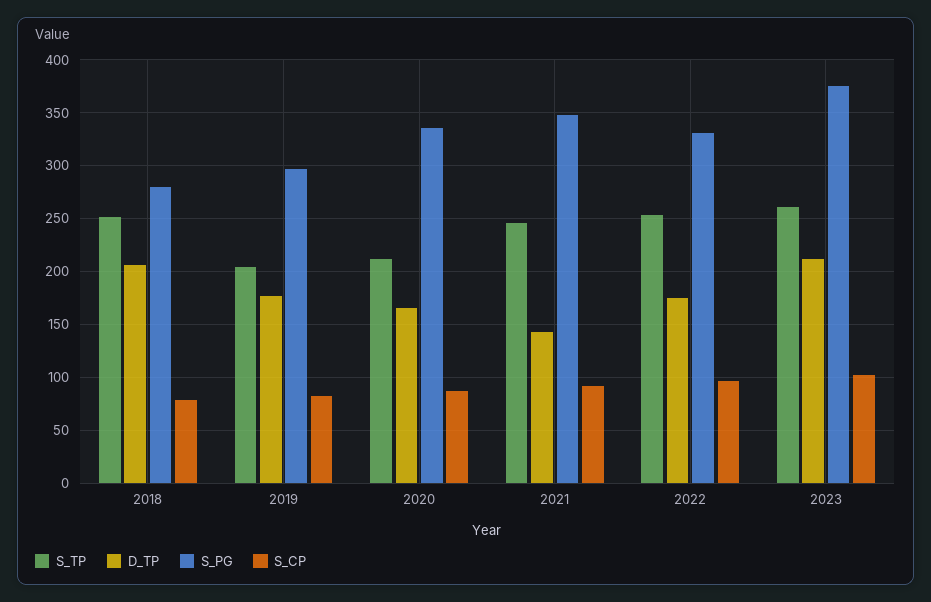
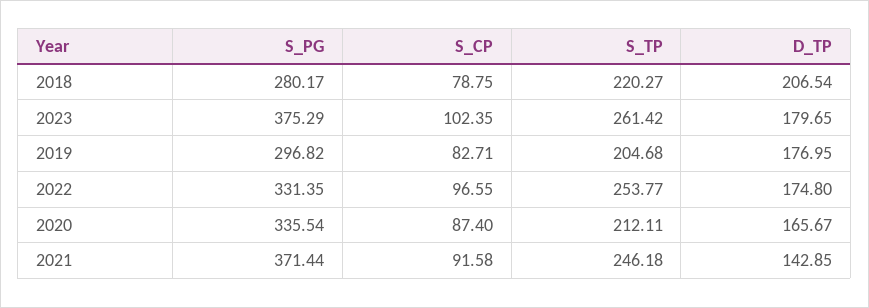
  {
    "S_TP": {
-     "2018": 250,
+     "2018": 220.27,
      "2019": 204.68,
      "2020": 212.11,
      "2021": 246.18,
      "2022": 253.77,
      "2023": 261.42
    },
    "D_TP": {
      "2018": 206.54,
      "2019": 176.95,
      "2020": 165.67,
      "2021": 142.85,
      "2022": 174.8,
-     "2023": 210
+     "2023": 179.65
    },
    "S_PG": {
      "2018": 280.17,
      "2019": 296.82,
      "2020": 335.54,
-     "2021": 350,
+     "2021": 371.44,
      "2022": 331.35,
      "2023": 375.29
    },
    "S_CP": {
      "2018": 78.75,
      "2019": 82.71,
      "2020": 87.4,
      "2021": 91.58,
      "2022": 96.55,
      "2023": 102.35
    }
  }

